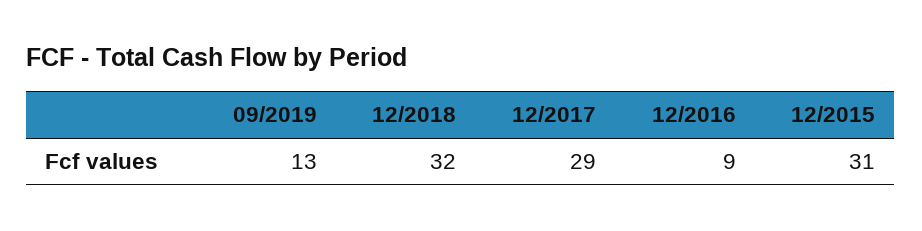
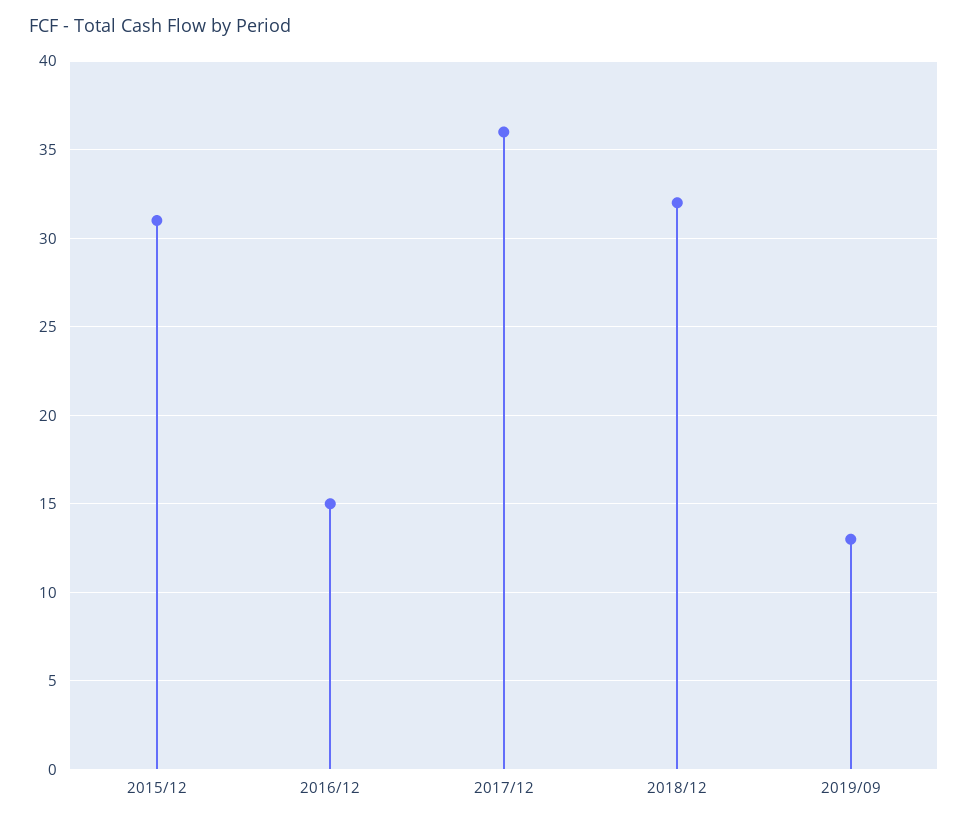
  {
    "09/2019": 13,
    "12/2018": 32,
-   "12/2017": 29,
+   "12/2017": 36,
-   "12/2016": 9,
+   "12/2016": 15,
    "12/2015": 31
  }

